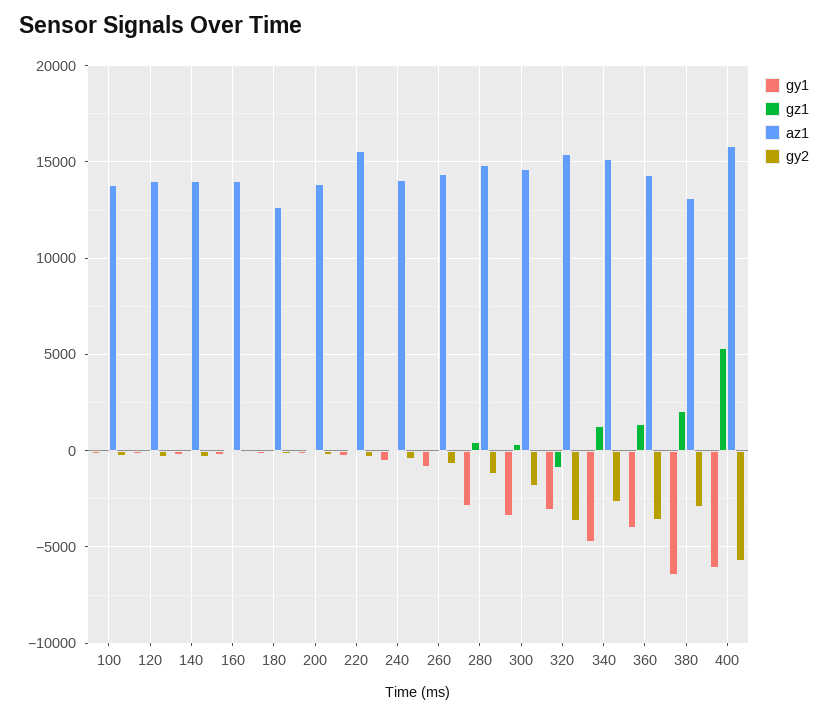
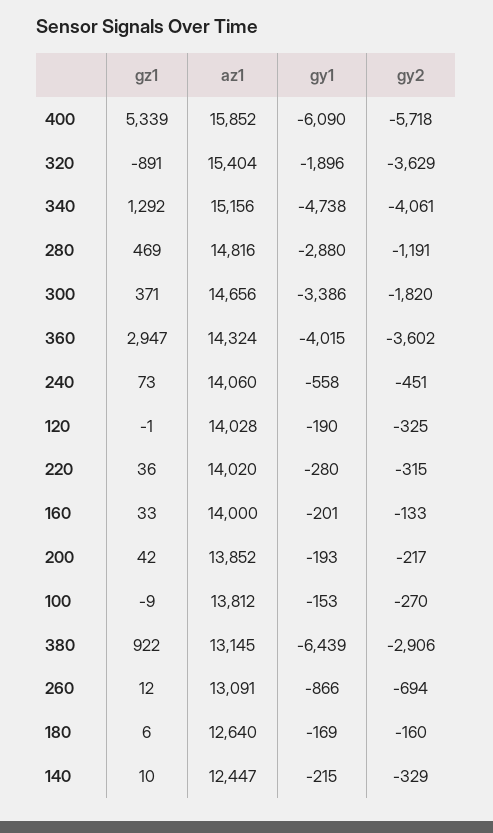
  {
    "gy1": {
      "100": -153,
      "120": -190,
      "140": -215,
      "160": -201,
      "180": -169,
      "200": -193,
      "220": -280,
      "240": -558,
      "260": -866,
      "280": -2880,
      "300": -3386,
-     "320": -3000,
+     "320": -1896,
      "340": -4738,
      "360": -4015,
      "380": -6439,
      "400": -6090
    },
    "gz1": {
      "100": -9,
      "120": -1,
      "140": 10,
      "160": 33,
      "180": 6,
      "200": 42,
      "220": 36,
      "240": 73,
      "260": 12,
      "280": 469,
      "300": 371,
      "320": -891,
      "340": 1292,
-     "360": 1500,
+     "360": 2947,
-     "380": 2000,
+     "380": 922,
      "400": 5339
    },
    "az1": {
      "100": 13812,
      "120": 14028,
-     "140": 14000,
+     "140": 12447,
      "160": 14000,
      "180": 12640,
      "200": 13852,
-     "220": 15500,
+     "220": 14020,
      "240": 14060,
-     "260": 14500,
+     "260": 13091,
      "280": 14816,
      "300": 14656,
      "320": 15404,
      "340": 15156,
      "360": 14324,
      "380": 13145,
      "400": 15852
    },
    "gy2": {
      "100": -270,
      "120": -325,
      "140": -329,
      "160": -133,
      "180": -160,
      "200": -217,
      "220": -315,
      "240": -451,
      "260": -694,
      "280": -1191,
      "300": -1820,
      "320": -3629,
-     "340": -2500,
+     "340": -4061,
      "360": -3602,
      "380": -2906,
      "400": -5718
    }
  }

